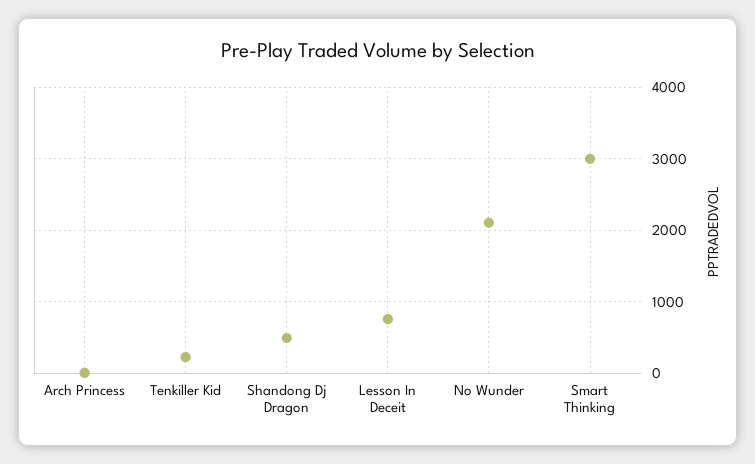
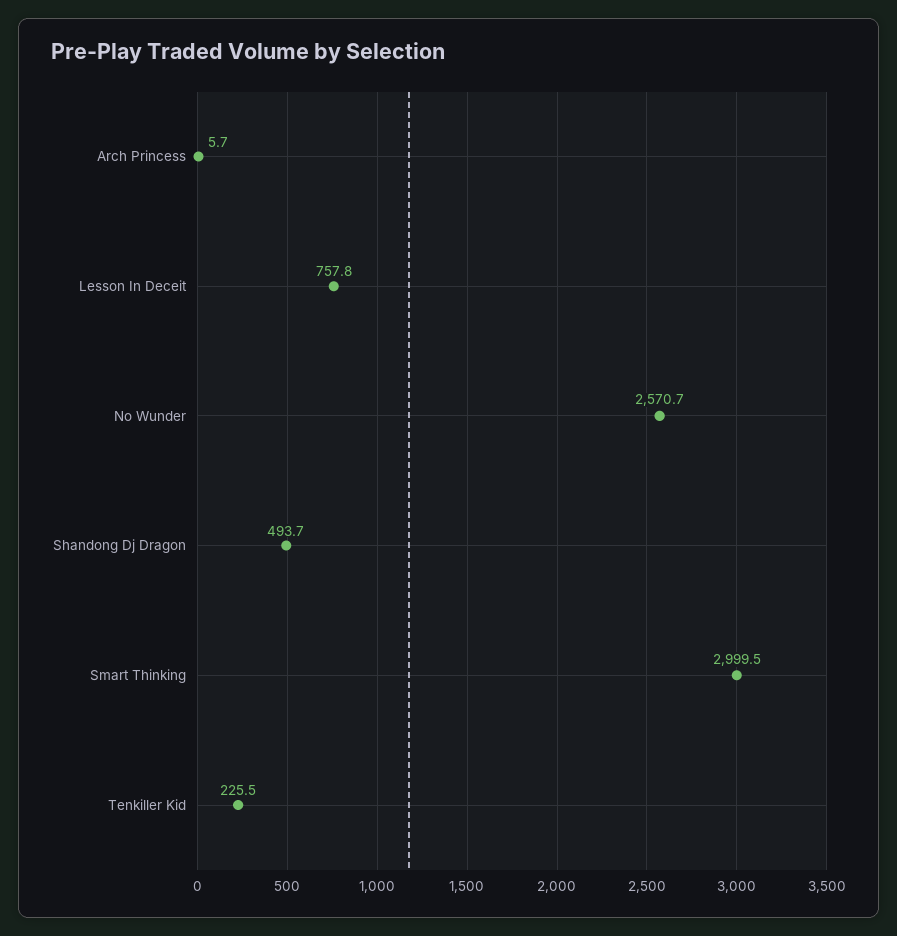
  {
    "Arch Princess": 5.7,
    "Tenkiller Kid": 225.5,
    "Shandong Dj Dragon": 493.7,
    "Lesson In Deceit": 757.8,
-   "No Wunder": 2100,
+   "No Wunder": 2570.7,
    "Smart Thinking": 2999.5
  }

